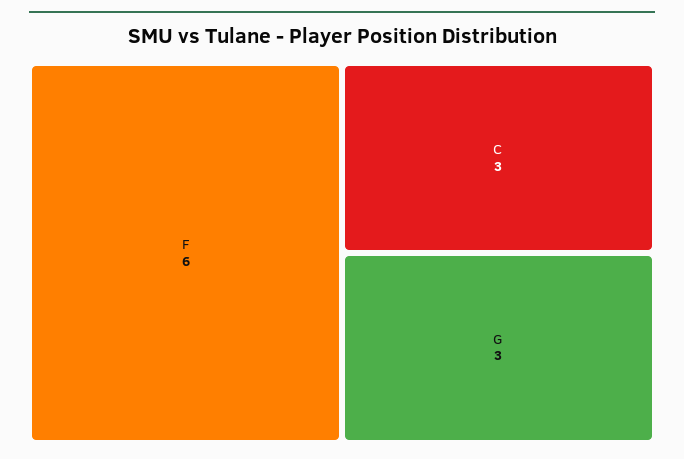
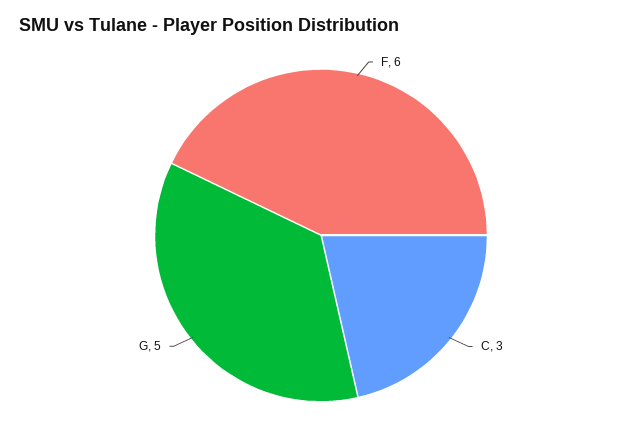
  {
    "F": 6,
    "C": 3,
-   "G": 3
+   "G": 5
  }

